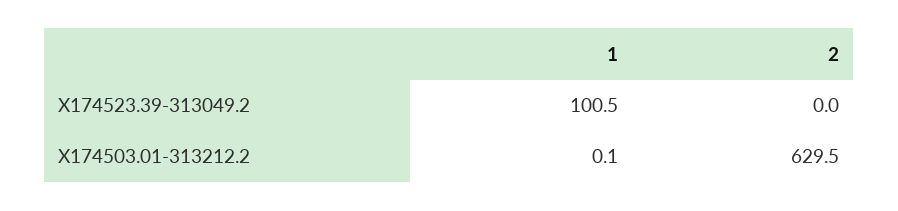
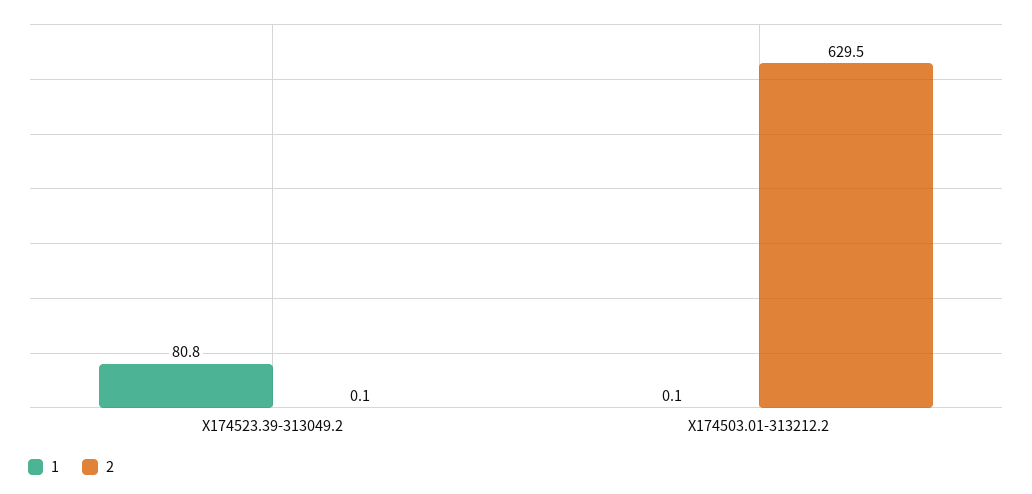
  {
    "1": {
-     "X174523.39-313049.2": 100.5,
+     "X174523.39-313049.2": 80.8,
      "X174503.01-313212.2": 0.1
    },
    "2": {
-     "X174523.39-313049.2": 0,
+     "X174523.39-313049.2": 0.1,
      "X174503.01-313212.2": 629.5
    }
  }

